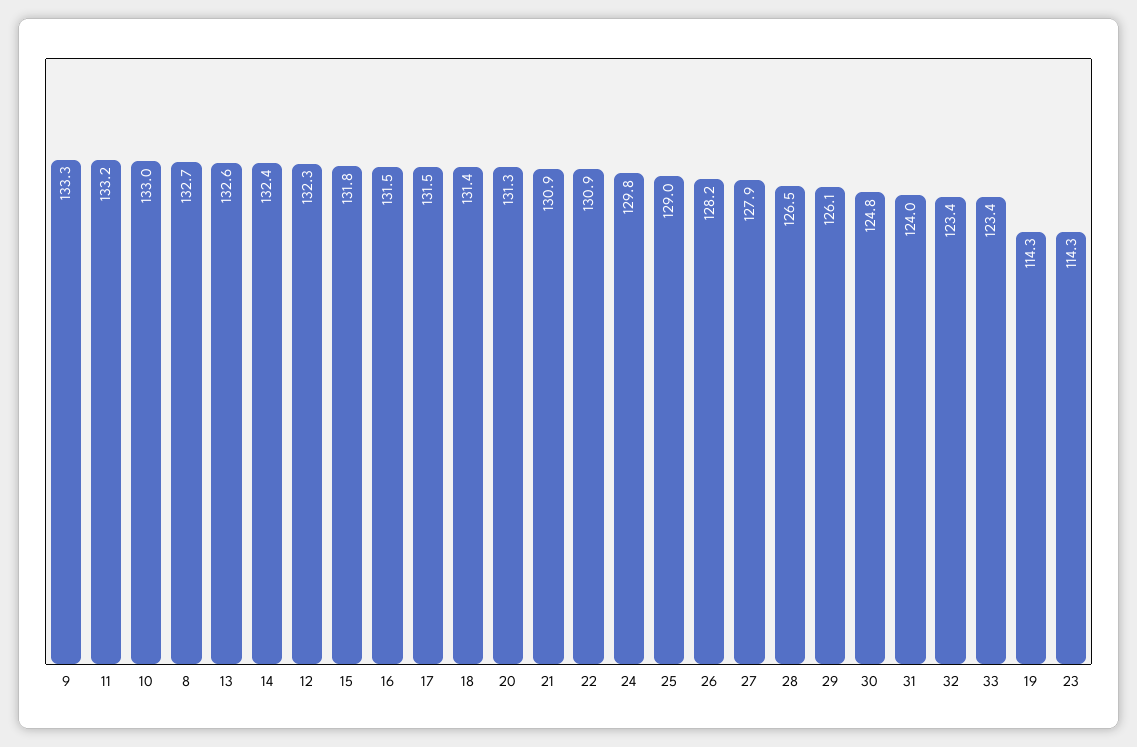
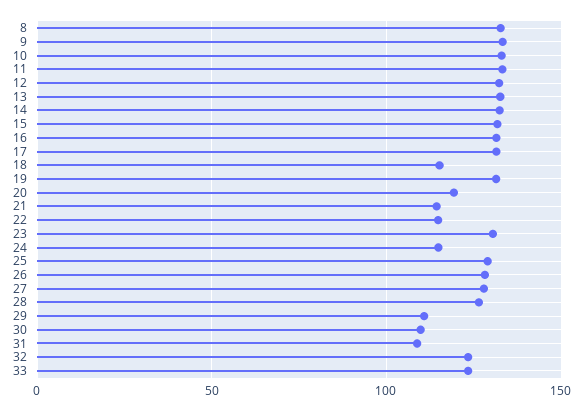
  {
    "9": 133.3,
    "11": 133.2,
    "10": 133,
    "8": 132.7,
    "13": 132.6,
    "14": 132.4,
    "12": 132.3,
    "15": 131.8,
    "16": 131.5,
    "17": 131.5,
-   "18": 131.4,
+   "18": 115,
-   "20": 131.3,
+   "20": 120,
-   "21": 130.9,
+   "21": 115,
-   "22": 130.9,
+   "22": 115,
-   "24": 129.8,
+   "24": 115,
    "25": 129,
    "26": 128.2,
    "27": 127.9,
    "28": 126.5,
-   "29": 126.1,
+   "29": 110,
-   "30": 124.8,
+   "30": 110,
-   "31": 124,
+   "31": 110,
    "32": 123.4,
    "33": 123.4,
-   "19": 114.3,
+   "19": 130,
-   "23": 114.3
+   "23": 130
  }

